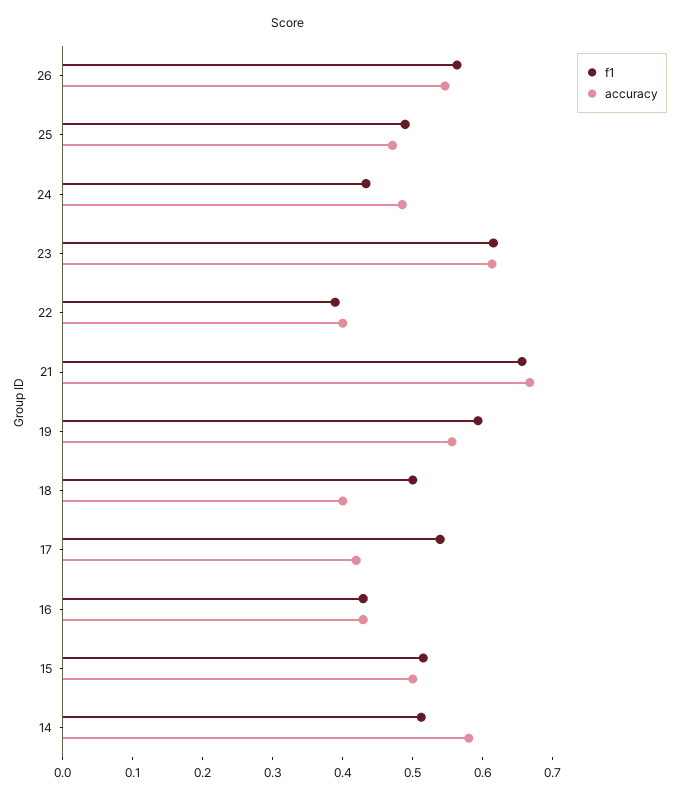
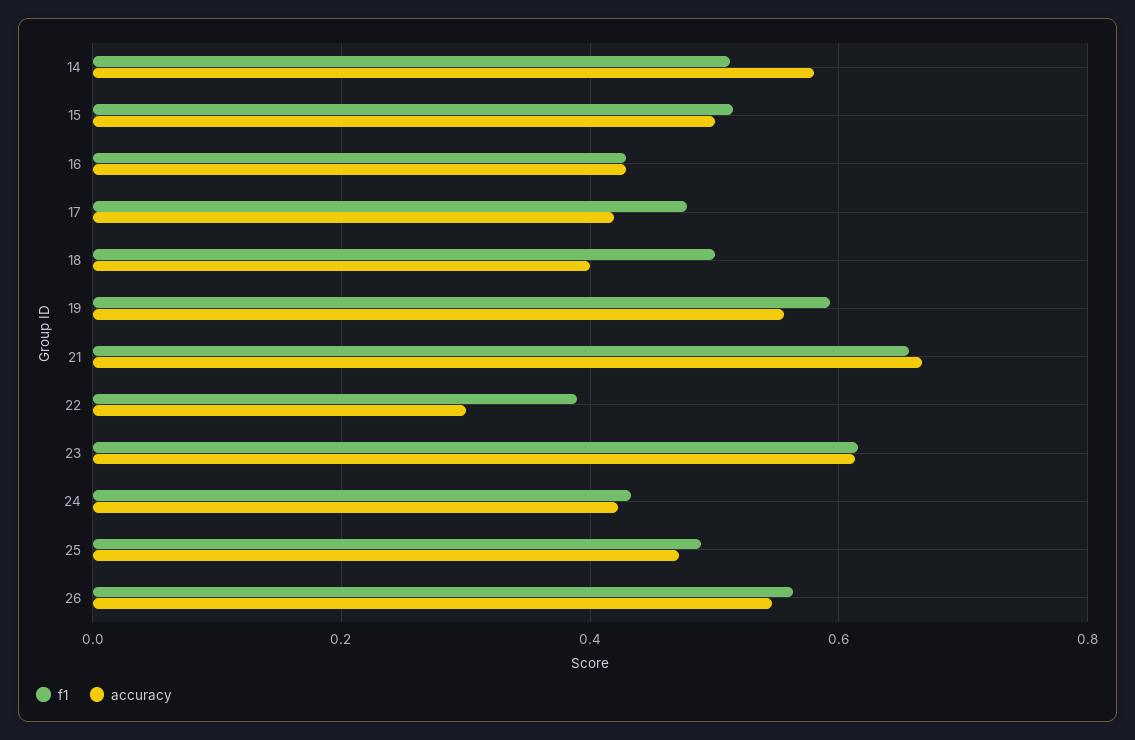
  {
    "f1": {
      "26": 0.56,
      "25": 0.48,
      "24": 0.44,
      "23": 0.62,
      "22": 0.38,
      "21": 0.66,
      "19": 0.6,
      "18": 0.5,
-     "17": 0.54,
+     "17": 0.48,
      "16": 0.42,
      "15": 0.52,
      "14": 0.52
    },
    "accuracy": {
      "26": 0.54,
      "25": 0.48,
-     "24": 0.48,
+     "24": 0.42,
      "23": 0.62,
-     "22": 0.4,
+     "22": 0.3,
      "21": 0.66,
      "19": 0.56,
      "18": 0.4,
      "17": 0.42,
      "16": 0.42,
      "15": 0.5,
      "14": 0.58
    }
  }

